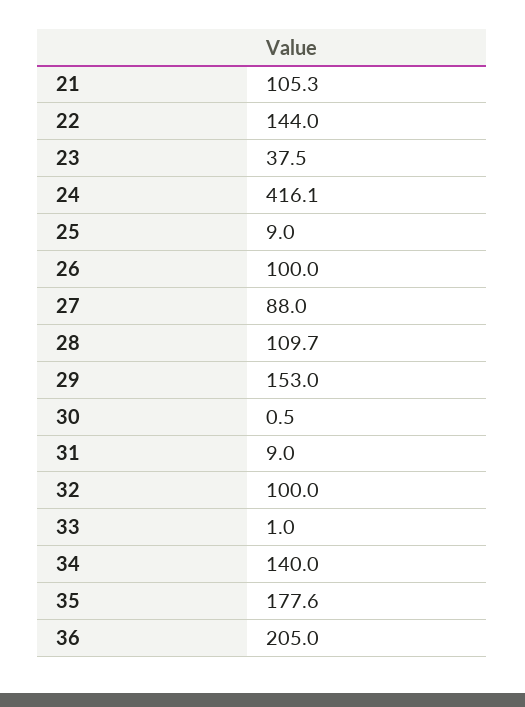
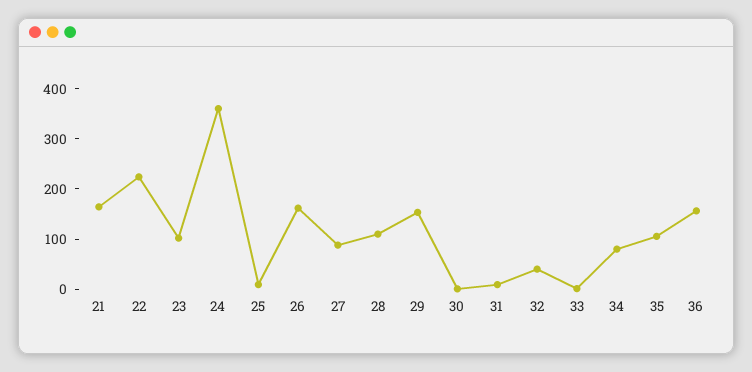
  {
-   "21": 105.3,
+   "21": 160,
-   "22": 144,
+   "22": 220,
-   "23": 37.5,
+   "23": 100,
-   "24": 416.1,
+   "24": 360,
    "25": 9,
-   "26": 100,
+   "26": 160,
    "27": 88,
    "28": 109.7,
    "29": 153,
    "30": 0.5,
    "31": 9,
-   "32": 100,
+   "32": 40,
    "33": 1,
-   "34": 140,
+   "34": 80,
-   "35": 177.6,
+   "35": 100,
-   "36": 205
+   "36": 160
  }

